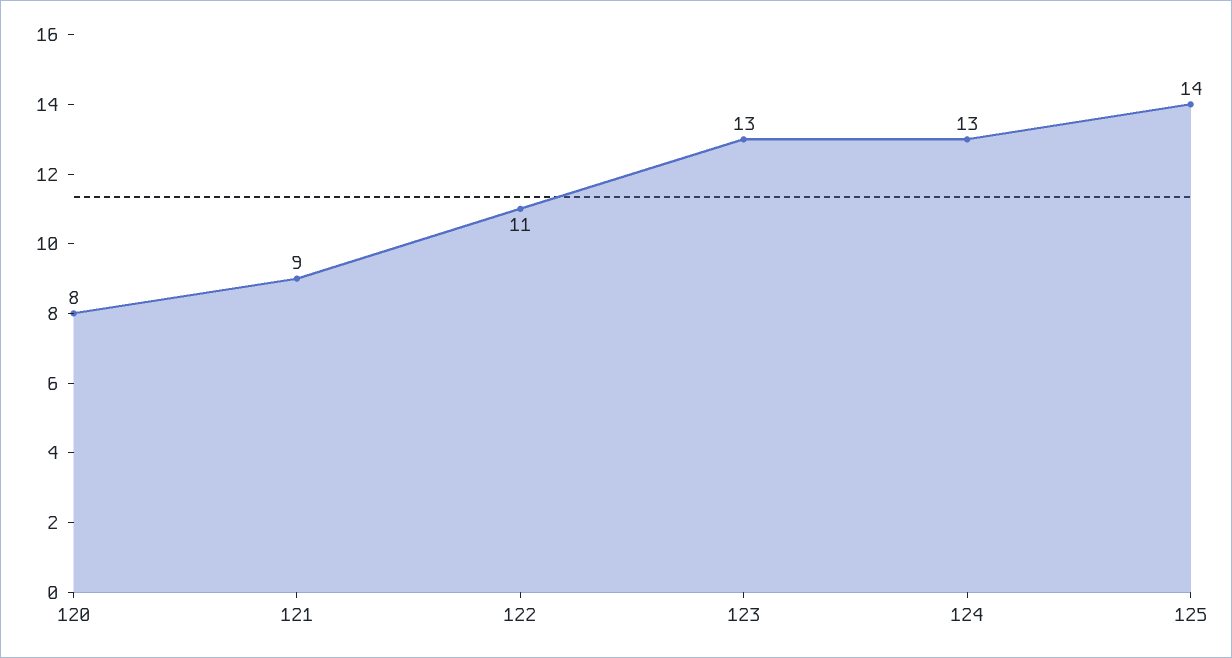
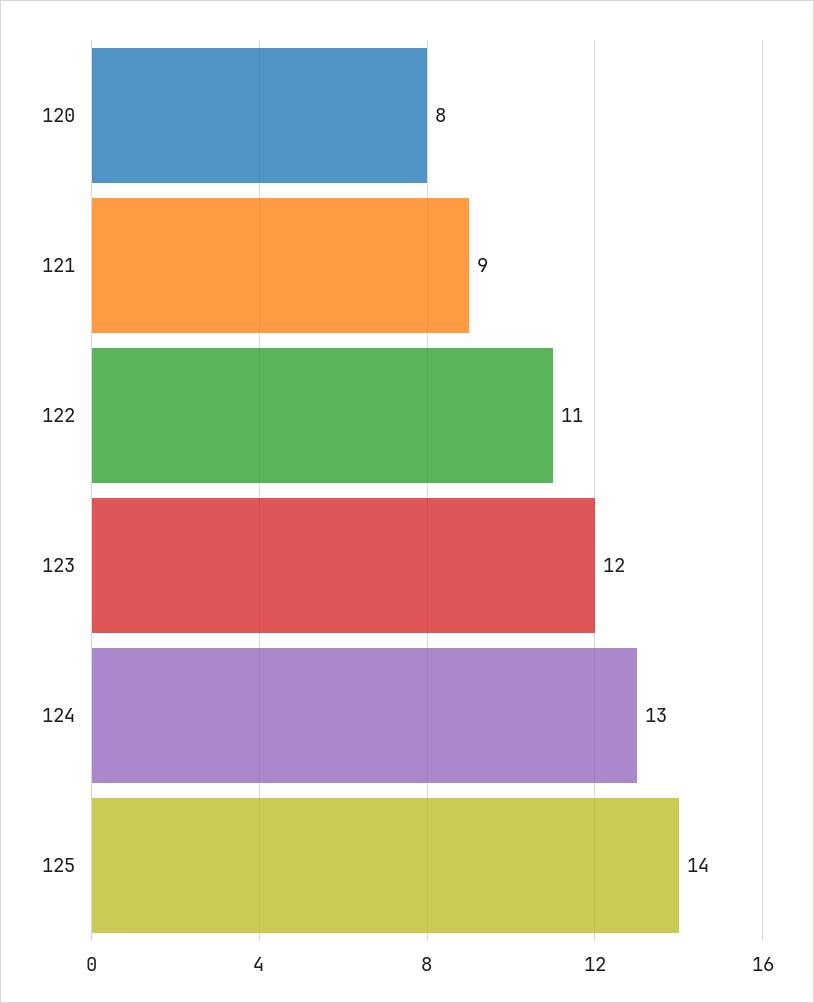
  {
    "120": 8,
    "121": 9,
    "122": 11,
-   "123": 13,
+   "123": 12,
    "124": 13,
    "125": 14
  }

